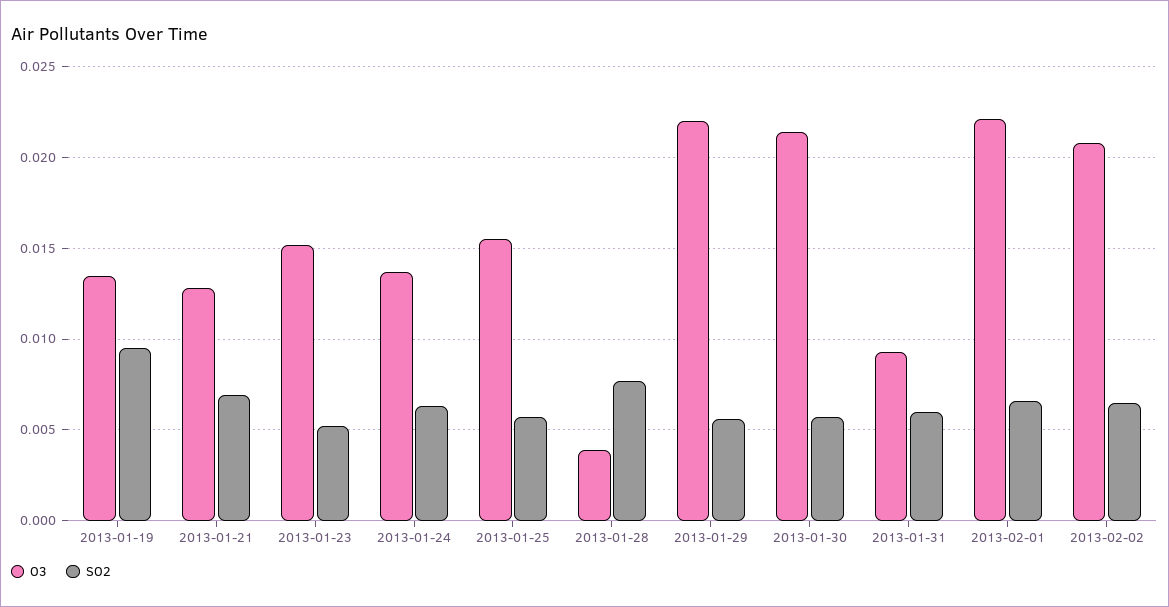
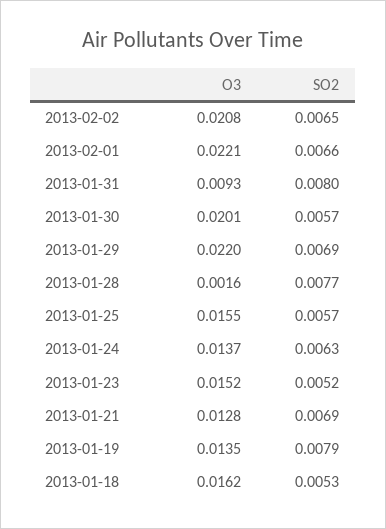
  {
    "O3": {
      "2013-01-19": 0.0135,
      "2013-01-21": 0.0128,
      "2013-01-23": 0.0152,
      "2013-01-24": 0.0137,
      "2013-01-25": 0.0155,
-     "2013-01-28": 0.004,
+     "2013-01-28": 0.0016,
      "2013-01-29": 0.022,
-     "2013-01-30": 0.0215,
+     "2013-01-30": 0.0201,
      "2013-01-31": 0.0093,
      "2013-02-01": 0.0221,
-     "2013-02-02": 0.0208
+     "2013-02-02": 0.0208,
+     "2013-01-18": 0.0162
    },
    "SO2": {
-     "2013-01-19": 0.0095,
+     "2013-01-19": 0.0079,
      "2013-01-21": 0.0069,
      "2013-01-23": 0.0052,
      "2013-01-24": 0.0063,
      "2013-01-25": 0.0057,
      "2013-01-28": 0.0077,
-     "2013-01-29": 0.0055,
+     "2013-01-29": 0.0069,
      "2013-01-30": 0.0057,
-     "2013-01-31": 0.006,
+     "2013-01-31": 0.008,
      "2013-02-01": 0.0066,
-     "2013-02-02": 0.0065
+     "2013-02-02": 0.0065,
+     "2013-01-18": 0.0053
    }
  }

